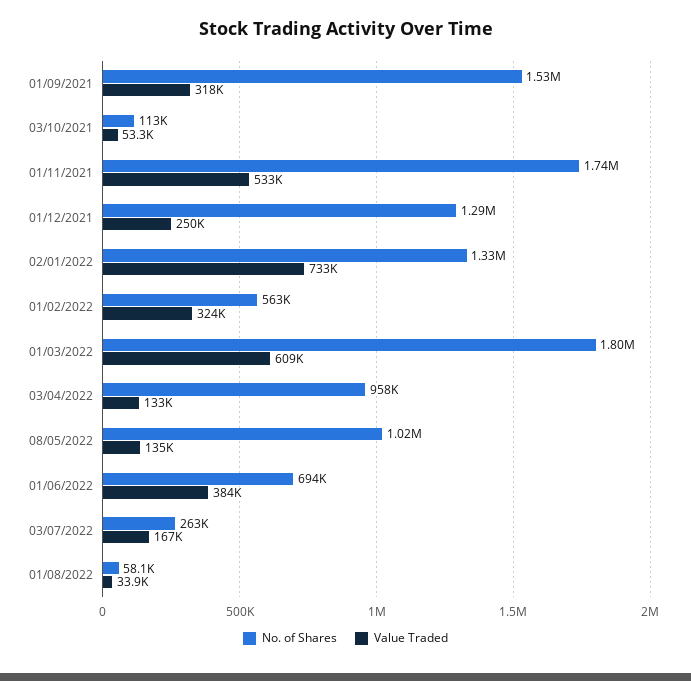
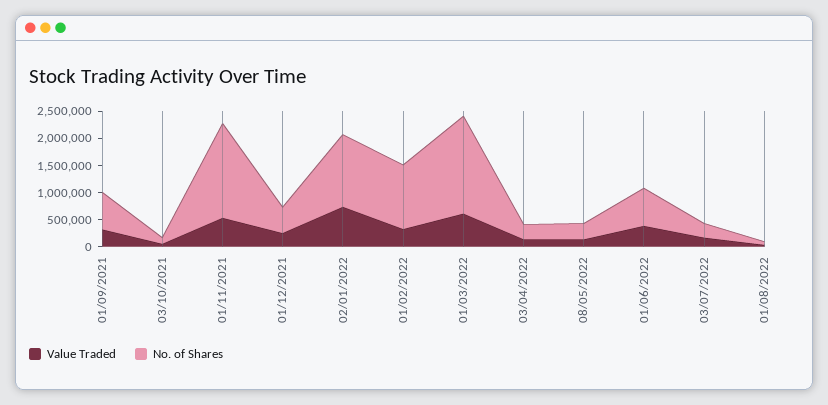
  {
    "No. of Shares": {
-     "01/09/2021": 1530000,
+     "01/09/2021": 750000,
      "03/10/2021": 113000,
      "01/11/2021": 1740000,
-     "01/12/2021": 1290000,
+     "01/12/2021": 500000,
      "02/01/2022": 1330000,
-     "01/02/2022": 563000,
+     "01/02/2022": 1250000,
      "01/03/2022": 1800000,
-     "03/04/2022": 958000,
+     "03/04/2022": 250000,
-     "08/05/2022": 1020000,
+     "08/05/2022": 250000,
      "01/06/2022": 694000,
      "03/07/2022": 263000,
      "01/08/2022": 58100
    },
    "Value Traded": {
      "01/09/2021": 318000,
      "03/10/2021": 53300,
      "01/11/2021": 533000,
      "01/12/2021": 250000,
      "02/01/2022": 733000,
      "01/02/2022": 324000,
      "01/03/2022": 609000,
      "03/04/2022": 133000,
      "08/05/2022": 135000,
      "01/06/2022": 384000,
      "03/07/2022": 167000,
      "01/08/2022": 33900
    }
  }

